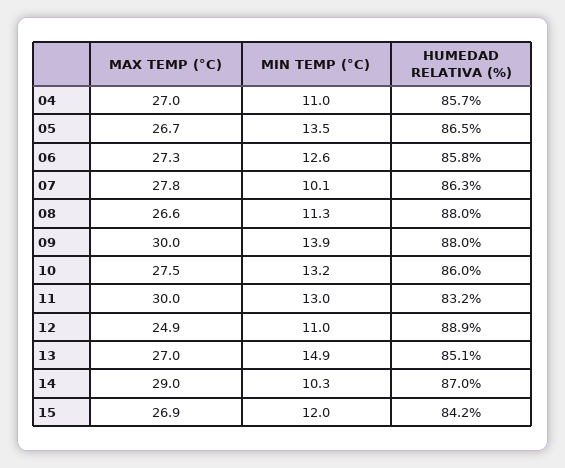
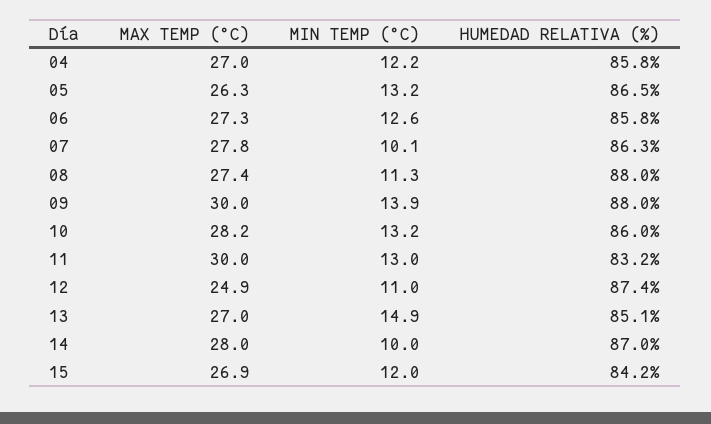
  {
    "MAX TEMP (°C)": {
      "04": 27,
-     "05": 26.7,
+     "05": 26.3,
      "06": 27.3,
      "07": 27.8,
-     "08": 26.6,
+     "08": 27.4,
      "09": 30,
-     "10": 27.5,
+     "10": 28.2,
      "11": 30,
      "12": 24.9,
      "13": 27,
-     "14": 29,
+     "14": 28,
      "15": 26.9
    },
    "MIN TEMP (°C)": {
-     "04": 11,
+     "04": 12.2,
-     "05": 13.5,
+     "05": 13.2,
      "06": 12.6,
      "07": 10.1,
      "08": 11.3,
      "09": 13.9,
      "10": 13.2,
      "11": 13,
      "12": 11,
      "13": 14.9,
-     "14": 10.3,
+     "14": 10,
      "15": 12
    },
    "HUMEDAD RELATIVA (%)": {
-     "04": 85.7,
+     "04": 85.8,
      "05": 86.5,
      "06": 85.8,
      "07": 86.3,
      "08": 88,
      "09": 88,
      "10": 86,
      "11": 83.2,
-     "12": 88.9,
+     "12": 87.4,
      "13": 85.1,
      "14": 87,
      "15": 84.2
    }
  }

